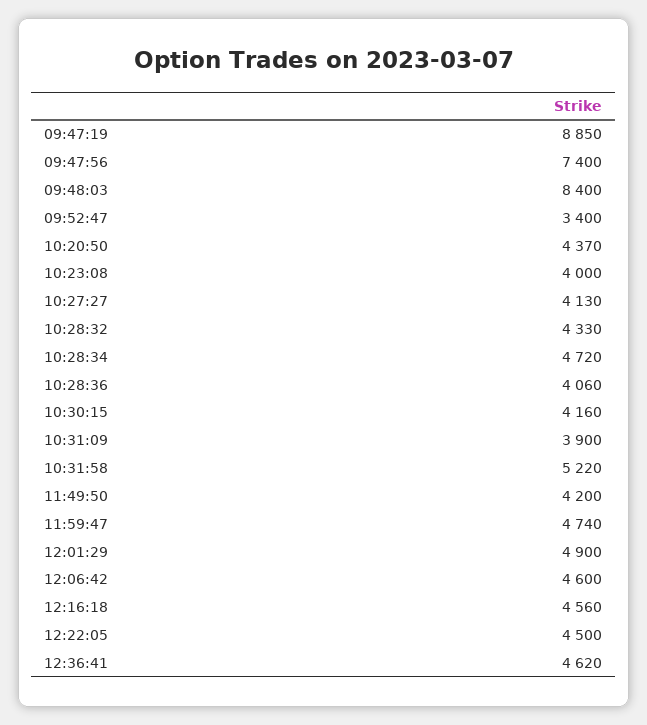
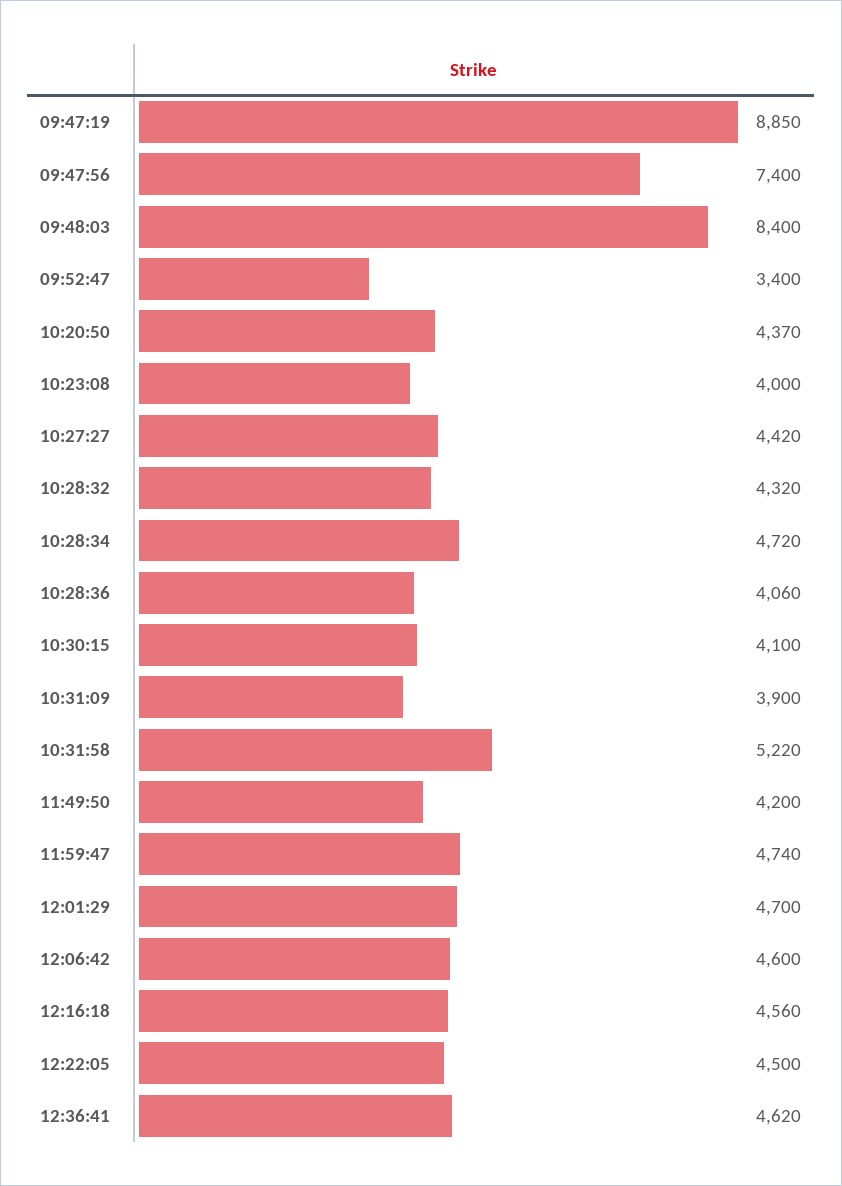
  {
    "09:47:19": 8850,
    "09:47:56": 7400,
    "09:48:03": 8400,
    "09:52:47": 3400,
    "10:20:50": 4370,
    "10:23:08": 4000,
-   "10:27:27": 4130,
+   "10:27:27": 4420,
-   "10:28:32": 4330,
+   "10:28:32": 4320,
    "10:28:34": 4720,
    "10:28:36": 4060,
-   "10:30:15": 4160,
+   "10:30:15": 4100,
    "10:31:09": 3900,
    "10:31:58": 5220,
    "11:49:50": 4200,
    "11:59:47": 4740,
-   "12:01:29": 4900,
+   "12:01:29": 4700,
    "12:06:42": 4600,
    "12:16:18": 4560,
    "12:22:05": 4500,
    "12:36:41": 4620
  }

